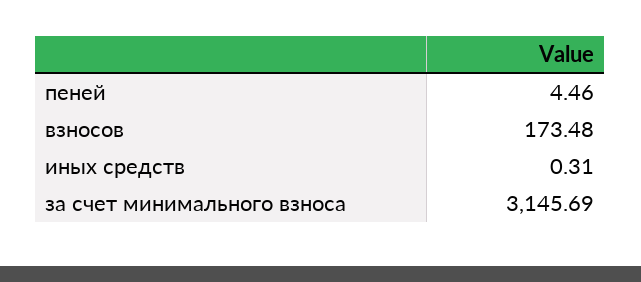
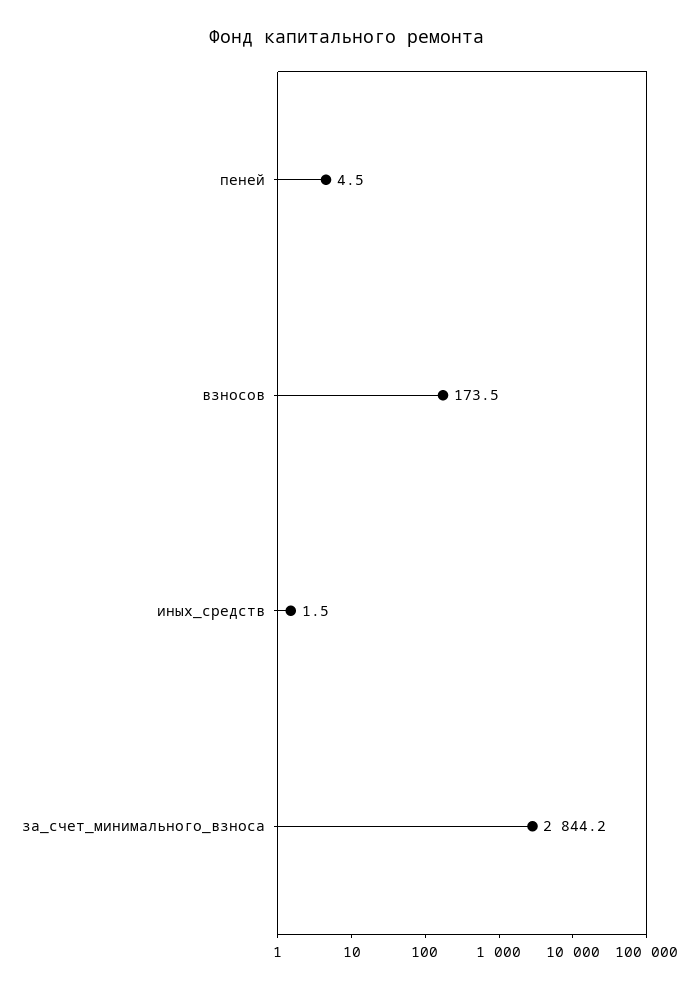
  {
    "пеней": 4.46,
    "взносов": 173.48,
-   "иных средств": 0.31,
+   "иных средств": 1.5,
-   "за счет минимального взноса": 3145.69
+   "за счет минимального взноса": 2844.2
  }

